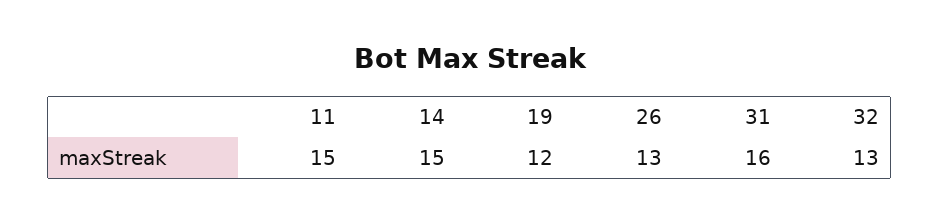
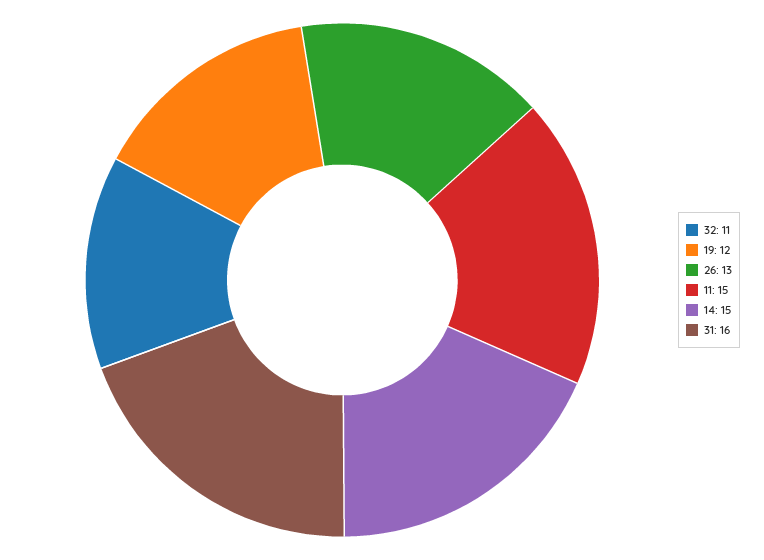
  {
    "11": 15,
    "14": 15,
    "19": 12,
    "26": 13,
    "31": 16,
-   "32": 13
+   "32": 11
  }

